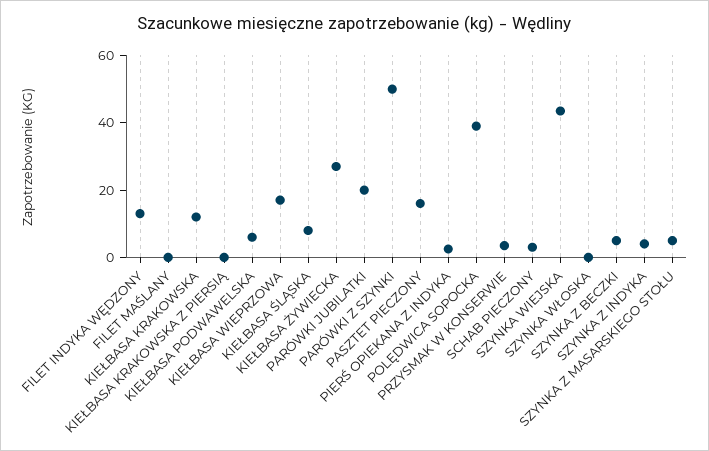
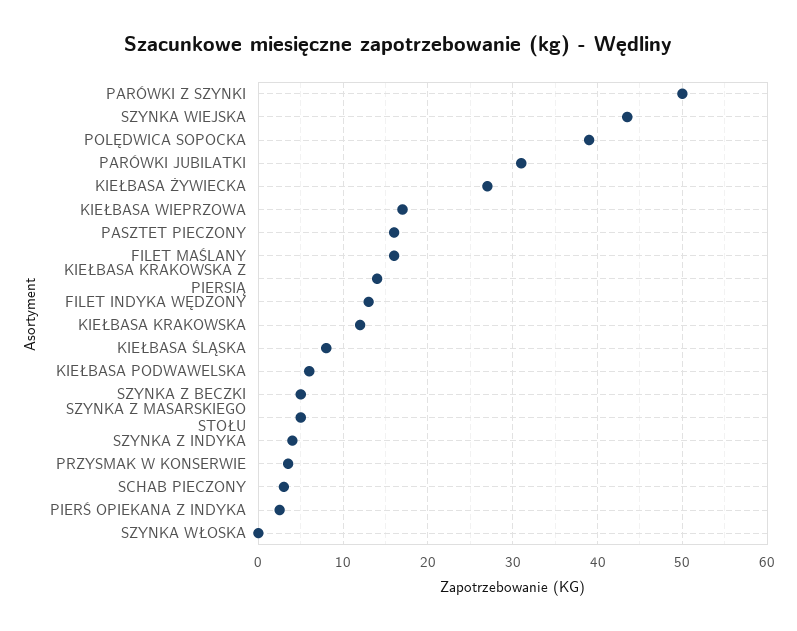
  {
    "FILET INDYKA WĘDZONY": 13,
-   "FILET MAŚLANY": 0,
+   "FILET MAŚLANY": 16,
    "KIEŁBASA KRAKOWSKA": 12,
-   "KIEŁBASA KRAKOWSKA Z PIERSIĄ": 0,
+   "KIEŁBASA KRAKOWSKA Z PIERSIĄ": 14,
    "KIEŁBASA PODWAWELSKA": 6,
    "KIEŁBASA WIEPRZOWA": 17,
    "KIEŁBASA ŚLĄSKA": 8,
    "KIEŁBASA ŻYWIECKA": 27,
-   "PARÓWKI JUBILATKI": 20,
+   "PARÓWKI JUBILATKI": 31,
    "PARÓWKI Z SZYNKI": 50,
    "PASZTET PIECZONY": 16,
    "PIERŚ OPIEKANA Z INDYKA": 3,
    "POLĘDWICA SOPOCKA": 39,
    "PRZYSMAK W KONSERWIE": 4,
    "SCHAB PIECZONY": 3,
    "SZYNKA WIEJSKA": 44,
    "SZYNKA WŁOSKA": 0,
    "SZYNKA Z BECZKI": 5,
    "SZYNKA Z INDYKA": 4,
    "SZYNKA Z MASARSKIEGO STOŁU": 5
  }

